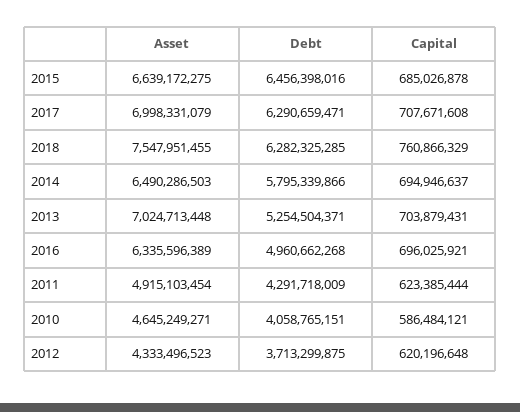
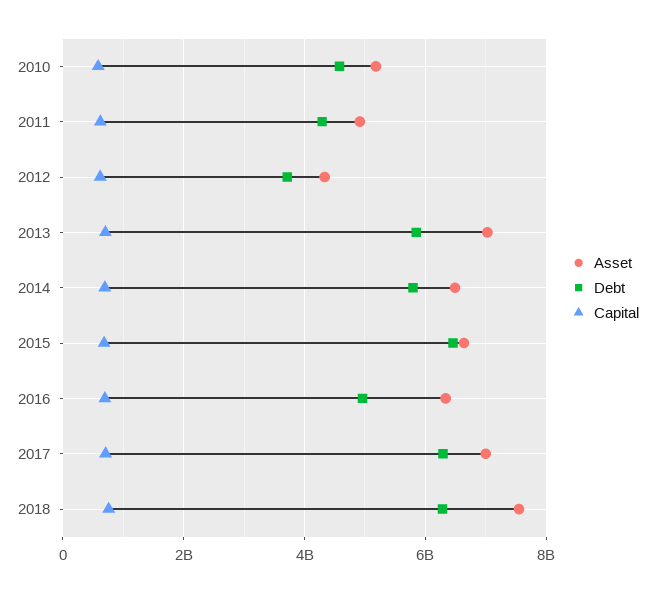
  {
    "Asset": {
      "2015": 6639172275,
      "2017": 6998331079,
      "2018": 7547951455,
      "2014": 6490286503,
      "2013": 7024713448,
      "2016": 6335596389,
      "2011": 4915103454,
-     "2010": 4645249271,
+     "2010": 5200000000,
      "2012": 4333496523
    },
    "Debt": {
      "2015": 6456398016,
      "2017": 6290659471,
      "2018": 6282325285,
      "2014": 5795339866,
-     "2013": 5254504371,
+     "2013": 5800000000,
      "2016": 4960662268,
      "2011": 4291718009,
-     "2010": 4058765151,
+     "2010": 4600000000,
      "2012": 3713299875
    },
    "Capital": {
      "2015": 685026878,
      "2017": 707671608,
      "2018": 760866329,
      "2014": 694946637,
      "2013": 703879431,
      "2016": 696025921,
      "2011": 623385444,
      "2010": 586484121,
      "2012": 620196648
    }
  }

